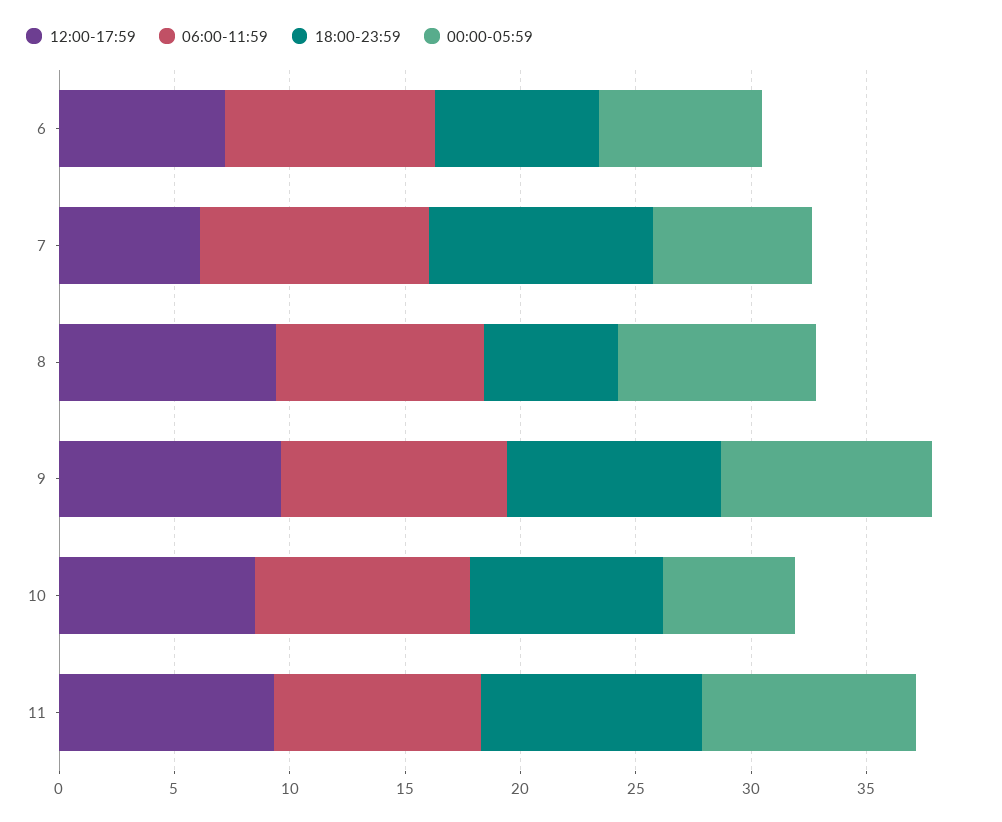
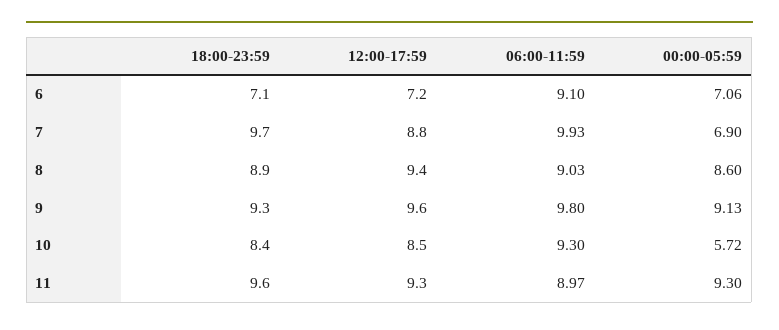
  {
    "12:00-17:59": {
      "6": 7.2,
-     "7": 6,
+     "7": 8.8,
      "8": 9.4,
      "9": 9.6,
      "10": 8.5,
      "11": 9.3
    },
    "06:00-11:59": {
      "6": 9.1,
      "7": 9.93,
      "8": 9.03,
      "9": 9.8,
      "10": 9.3,
      "11": 8.97
    },
    "18:00-23:59": {
      "6": 7.1,
      "7": 9.7,
-     "8": 6,
+     "8": 8.9,
      "9": 9.3,
      "10": 8.4,
      "11": 9.6
    },
    "00:00-05:59": {
      "6": 7.06,
      "7": 6.9,
      "8": 8.6,
      "9": 9.13,
      "10": 5.72,
      "11": 9.3
    }
  }

